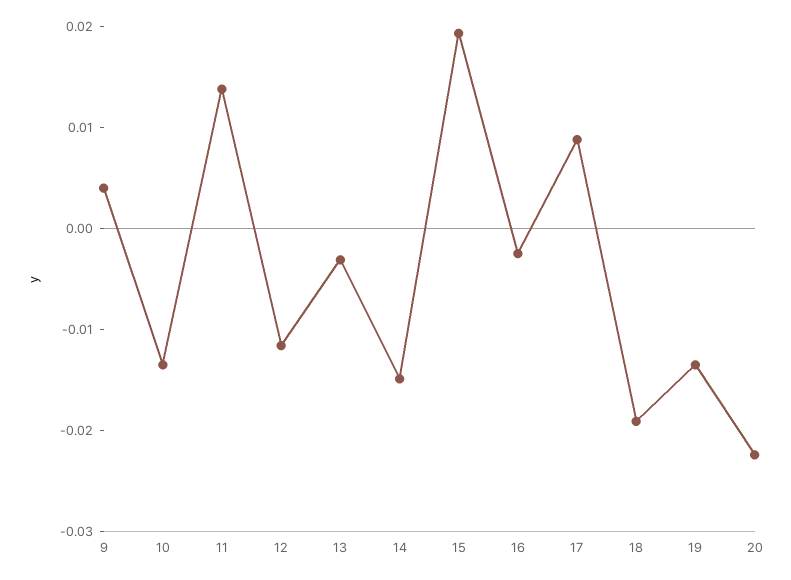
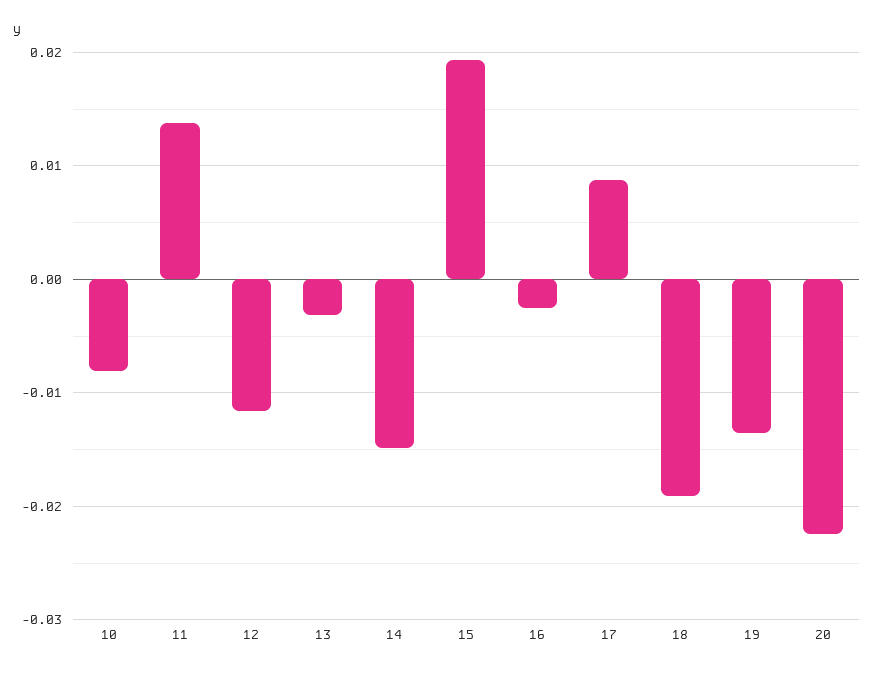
  {
-   "9": 0.004,
-   "10": -0.014,
+   "10": -0.008,
    "11": 0.014,
    "12": -0.012,
    "13": -0.003,
    "14": -0.015,
    "15": 0.019,
    "16": -0.003,
    "17": 0.009,
    "18": -0.019,
    "19": -0.014,
    "20": -0.022
  }

